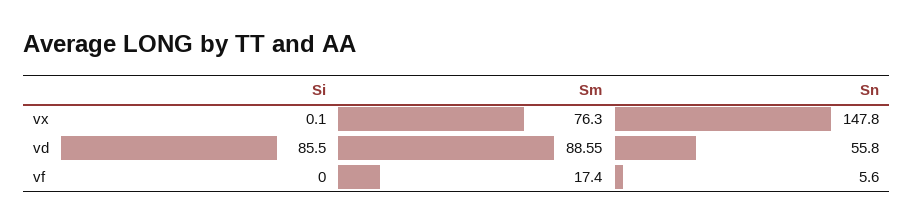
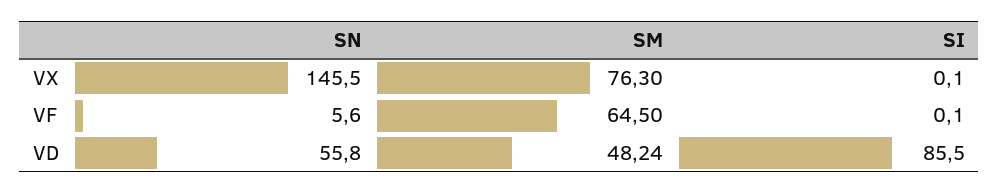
  {
    "Si": {
      "vx": 0.1,
      "vd": 85.5,
-     "vf": 0
+     "vf": 0.1
    },
    "Sm": {
      "vx": 76.3,
-     "vd": 88.55,
+     "vd": 48.24,
-     "vf": 17.4
+     "vf": 64.5
    },
    "Sn": {
-     "vx": 147.8,
+     "vx": 145.5,
      "vd": 55.8,
      "vf": 5.6
    }
  }

